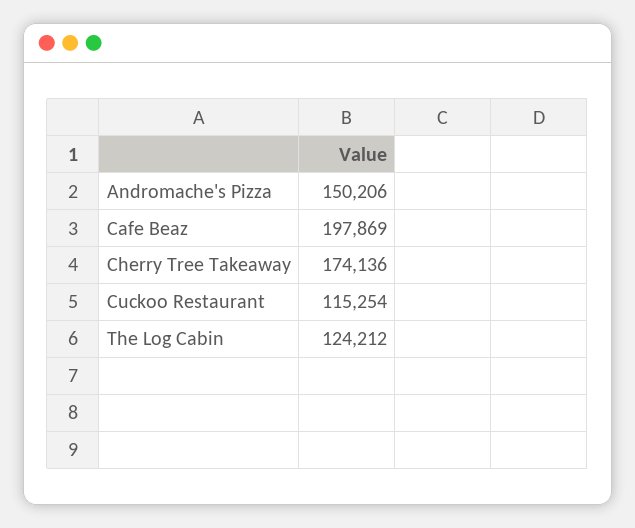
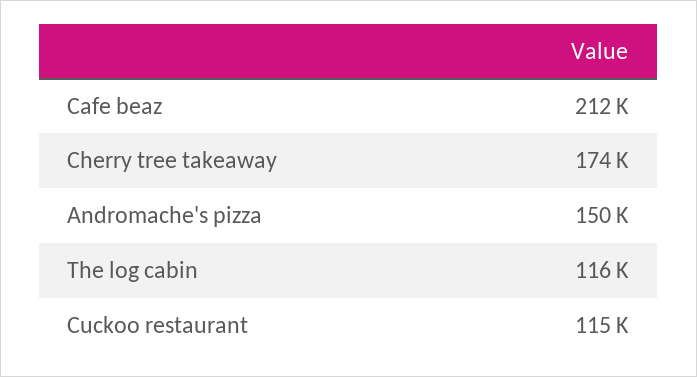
  {
    "Andromache's Pizza": 150206,
-   "Cafe Beaz": 197869,
+   "Cafe Beaz": 212000,
    "Cherry Tree Takeaway": 174136,
    "Cuckoo Restaurant": 115254,
-   "The Log Cabin": 124212
+   "The Log Cabin": 116000
  }

